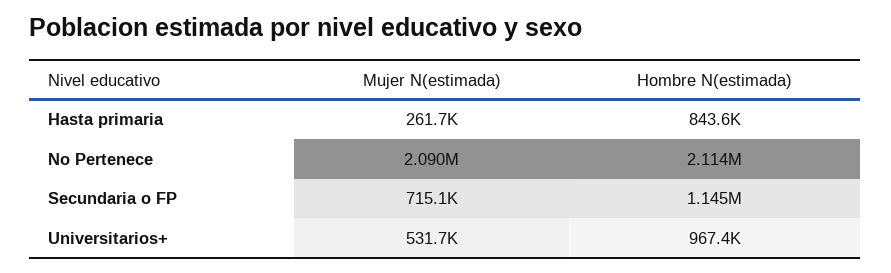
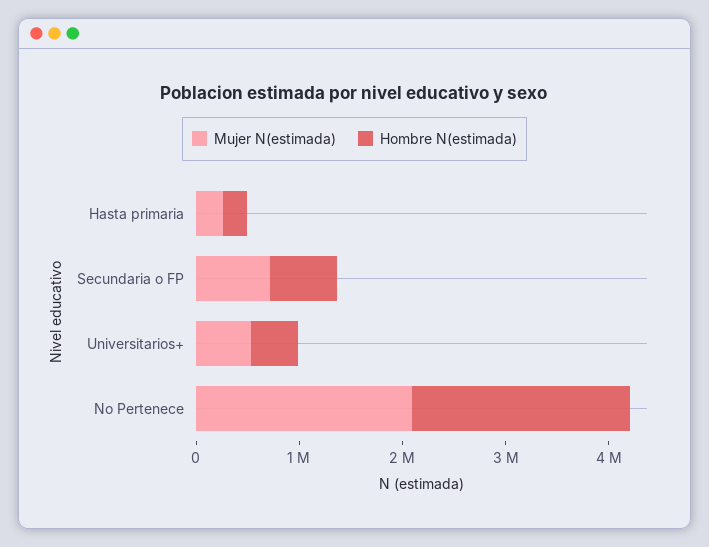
  {
    "Mujer N(estimada)": {
      "Hasta primaria": 261700,
      "No Pertenece": 2090000,
      "Secundaria o FP": 715100,
      "Universitarios+": 531700
    },
    "Hombre N(estimada)": {
-     "Hasta primaria": 843600,
+     "Hasta primaria": 200000,
      "No Pertenece": 2114000,
-     "Secundaria o FP": 1145000,
+     "Secundaria o FP": 600000,
-     "Universitarios+": 967400
+     "Universitarios+": 400000
    }
  }

